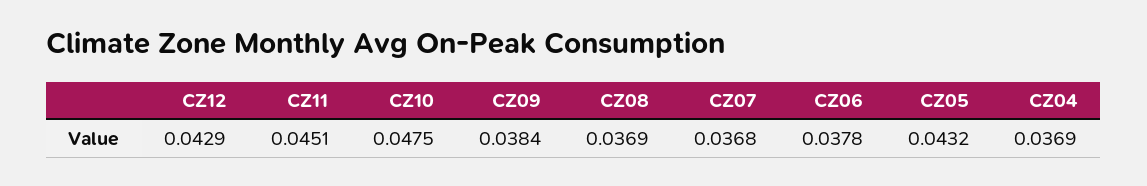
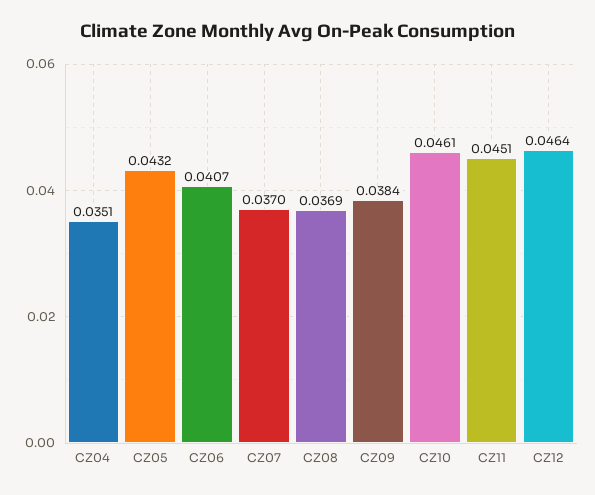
  {
-   "CZ12": 0.0429,
+   "CZ12": 0.0464,
    "CZ11": 0.0451,
-   "CZ10": 0.0475,
+   "CZ10": 0.0461,
    "CZ09": 0.0384,
    "CZ08": 0.0369,
-   "CZ07": 0.0368,
+   "CZ07": 0.037,
-   "CZ06": 0.0378,
+   "CZ06": 0.0407,
    "CZ05": 0.0432,
-   "CZ04": 0.0369
+   "CZ04": 0.0351
  }

